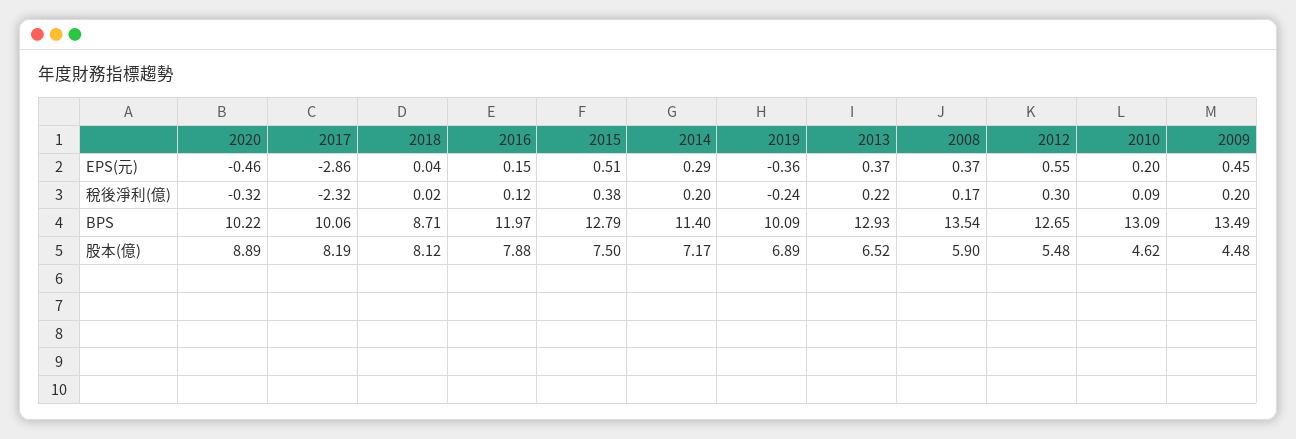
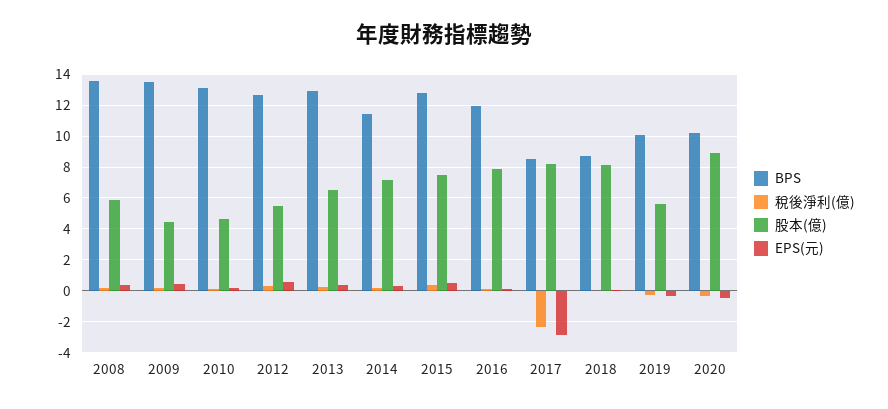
  {
    "EPS(元)": {
      "2020": -0.46,
      "2017": -2.86,
      "2018": 0.04,
      "2016": 0.15,
      "2015": 0.51,
      "2014": 0.29,
      "2019": -0.36,
      "2013": 0.37,
      "2008": 0.37,
      "2012": 0.55,
      "2010": 0.2,
      "2009": 0.45
    },
    "稅後淨利(億)": {
      "2020": -0.32,
      "2017": -2.32,
      "2018": 0.02,
      "2016": 0.12,
      "2015": 0.38,
      "2014": 0.2,
      "2019": -0.24,
      "2013": 0.22,
      "2008": 0.17,
      "2012": 0.3,
      "2010": 0.09,
      "2009": 0.2
    },
    "BPS": {
      "2020": 10.22,
-     "2017": 10.06,
+     "2017": 8.5,
      "2018": 8.71,
      "2016": 11.97,
      "2015": 12.79,
      "2014": 11.4,
      "2019": 10.09,
      "2013": 12.93,
      "2008": 13.54,
      "2012": 12.65,
      "2010": 13.09,
      "2009": 13.49
    },
    "股本(億)": {
      "2020": 8.89,
      "2017": 8.19,
      "2018": 8.12,
      "2016": 7.88,
      "2015": 7.5,
      "2014": 7.17,
-     "2019": 6.89,
+     "2019": 5.5,
      "2013": 6.52,
      "2008": 5.9,
      "2012": 5.48,
      "2010": 4.62,
      "2009": 4.48
    }
  }

